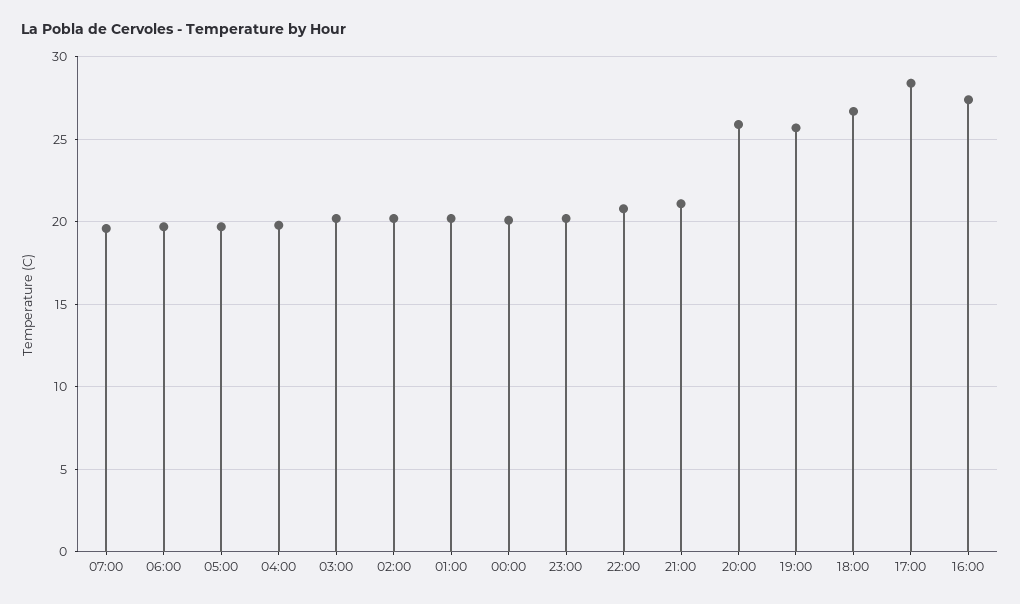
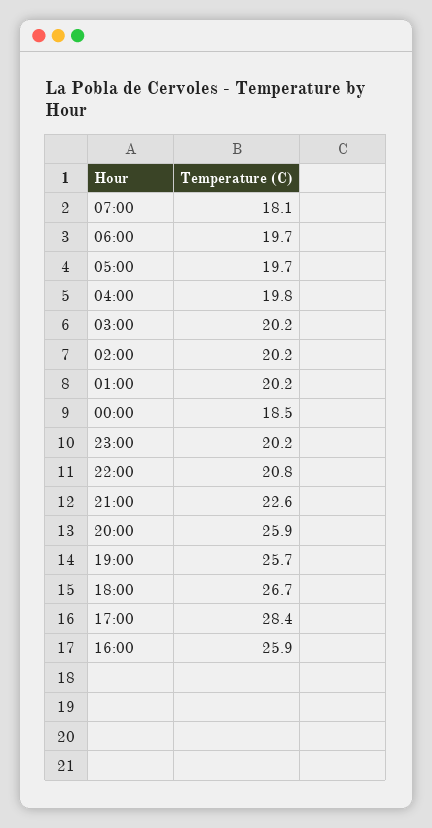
  {
-   "07:00": 19.5,
+   "07:00": 18.1,
    "06:00": 19.7,
    "05:00": 19.7,
    "04:00": 19.8,
    "03:00": 20.2,
    "02:00": 20.2,
    "01:00": 20.2,
-   "00:00": 20,
+   "00:00": 18.5,
    "23:00": 20.2,
    "22:00": 20.8,
-   "21:00": 21,
+   "21:00": 22.6,
    "20:00": 25.9,
    "19:00": 25.7,
    "18:00": 26.7,
    "17:00": 28.4,
-   "16:00": 27.5
+   "16:00": 25.9
  }

